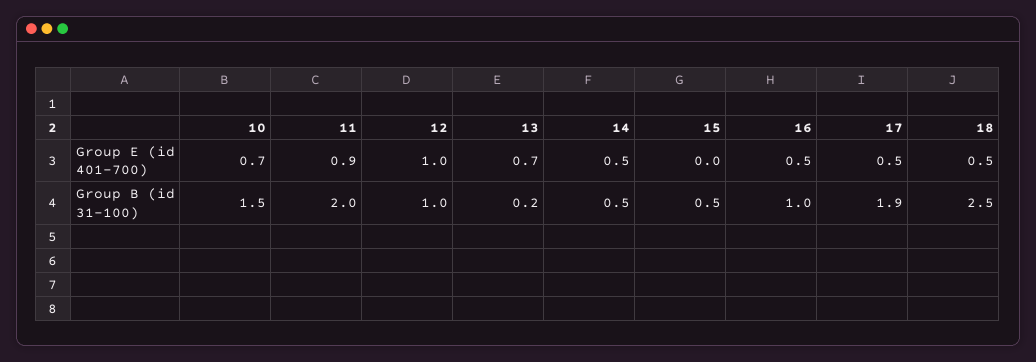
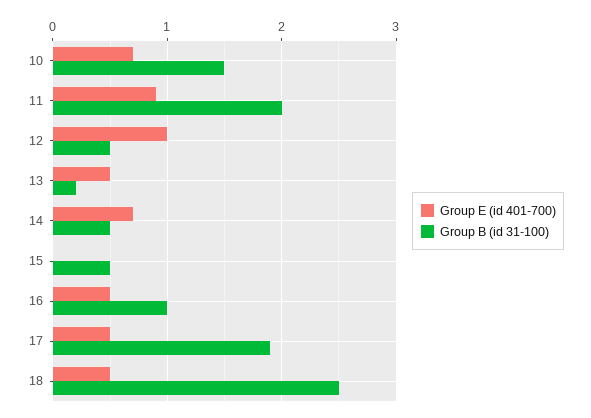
  {
    "Group E (id 401-700)": {
      "10": 0.7,
      "11": 0.9,
      "12": 1,
-     "13": 0.7,
+     "13": 0.5,
-     "14": 0.5,
+     "14": 0.7,
      "15": 0,
      "16": 0.5,
      "17": 0.5,
      "18": 0.5
    },
    "Group B (id 31-100)": {
      "10": 1.5,
      "11": 2,
-     "12": 1,
+     "12": 0.5,
      "13": 0.2,
      "14": 0.5,
      "15": 0.5,
      "16": 1,
      "17": 1.9,
      "18": 2.5
    }
  }

